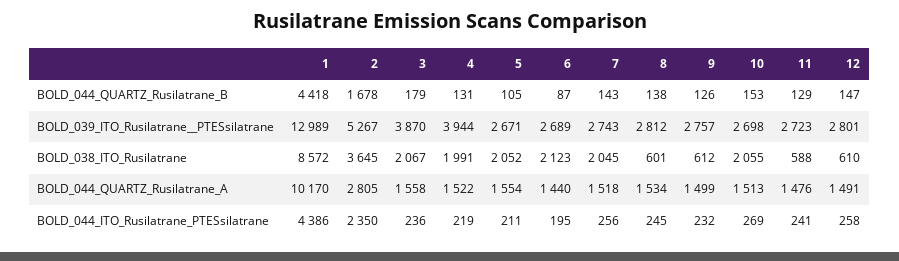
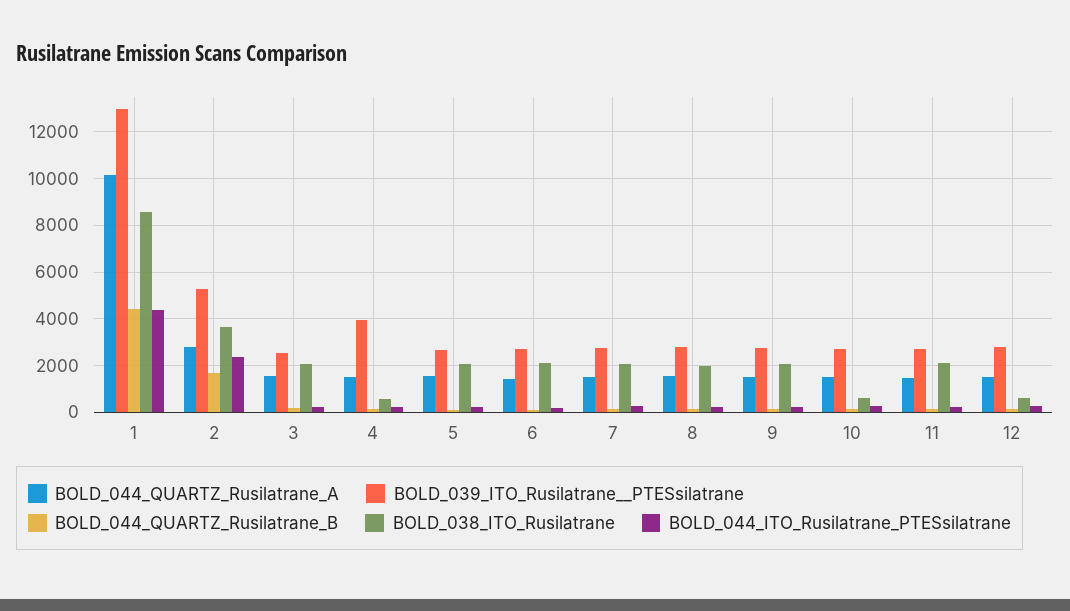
  {
    "BOLD_044_QUARTZ_Rusilatrane_B": {
      "1": 4418,
      "2": 1678,
      "3": 179,
      "4": 131,
      "5": 105,
      "6": 87,
      "7": 143,
      "8": 138,
      "9": 126,
      "10": 153,
      "11": 129,
      "12": 147
    },
    "BOLD_039_ITO_Rusilatrane__PTESsilatrane": {
      "1": 12989,
      "2": 5267,
-     "3": 3870,
+     "3": 2500,
      "4": 3944,
      "5": 2671,
      "6": 2689,
      "7": 2743,
      "8": 2812,
      "9": 2757,
      "10": 2698,
      "11": 2723,
      "12": 2801
    },
    "BOLD_038_ITO_Rusilatrane": {
      "1": 8572,
      "2": 3645,
      "3": 2067,
-     "4": 1991,
+     "4": 500,
      "5": 2052,
      "6": 2123,
      "7": 2045,
-     "8": 601,
+     "8": 2000,
-     "9": 612,
+     "9": 2000,
-     "10": 2055,
+     "10": 500,
-     "11": 588,
+     "11": 2000,
      "12": 610
    },
    "BOLD_044_QUARTZ_Rusilatrane_A": {
      "1": 10170,
      "2": 2805,
      "3": 1558,
      "4": 1522,
      "5": 1554,
      "6": 1440,
      "7": 1518,
      "8": 1534,
      "9": 1499,
      "10": 1513,
      "11": 1476,
      "12": 1491
    },
    "BOLD_044_ITO_Rusilatrane_PTESsilatrane": {
      "1": 4386,
      "2": 2350,
      "3": 236,
      "4": 219,
      "5": 211,
      "6": 195,
      "7": 256,
      "8": 245,
      "9": 232,
      "10": 269,
      "11": 241,
      "12": 258
    }
  }

